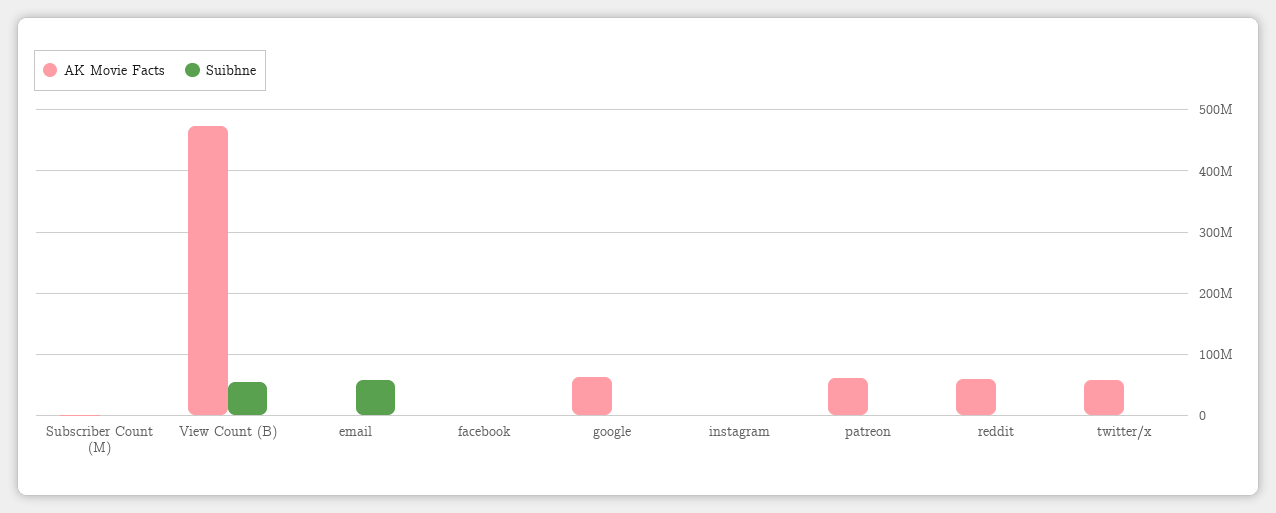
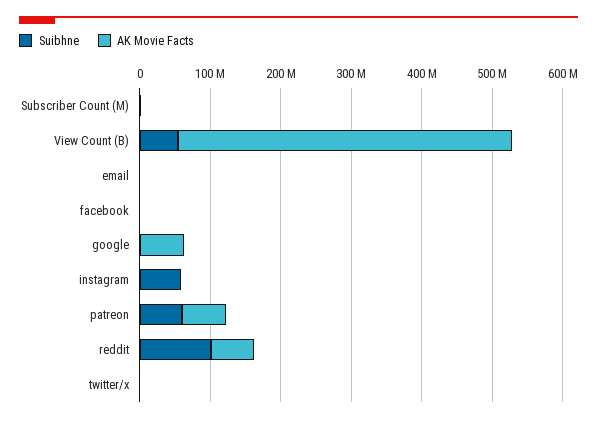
  {
    "AK Movie Facts": {
      "Subscriber Count (M)": 0,
      "View Count (B)": 470000000,
      "email": 0,
      "facebook": 0,
      "google": 60000000,
      "instagram": 0,
      "patreon": 60000000,
      "reddit": 60000000,
-     "twitter/x": 60000000
+     "twitter/x": 0
    },
    "Suibhne": {
      "Subscriber Count (M)": 0,
      "View Count (B)": 50000000,
-     "email": 60000000,
+     "email": 0,
      "facebook": 0,
      "google": 0,
-     "instagram": 0,
+     "instagram": 60000000,
-     "patreon": 0,
+     "patreon": 60000000,
-     "reddit": 0,
+     "reddit": 100000000,
      "twitter/x": 0
    }
  }

